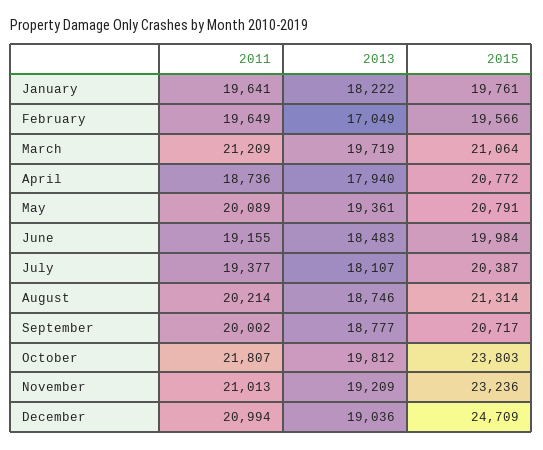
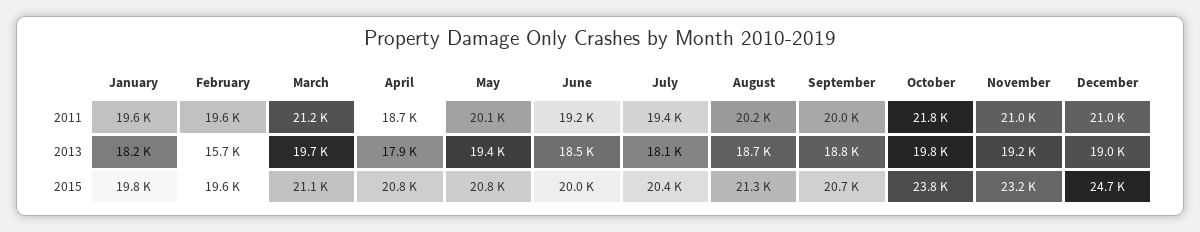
  {
    "2011": {
      "January": 19641,
      "February": 19649,
      "March": 21209,
      "April": 18736,
      "May": 20089,
      "June": 19155,
      "July": 19377,
      "August": 20214,
      "September": 20002,
      "October": 21807,
      "November": 21013,
      "December": 20994
    },
    "2013": {
      "January": 18222,
-     "February": 17049,
+     "February": 15700,
      "March": 19719,
      "April": 17940,
      "May": 19361,
      "June": 18483,
      "July": 18107,
      "August": 18746,
      "September": 18777,
      "October": 19812,
      "November": 19209,
      "December": 19036
    },
    "2015": {
      "January": 19761,
      "February": 19566,
      "March": 21064,
      "April": 20772,
      "May": 20791,
      "June": 19984,
      "July": 20387,
      "August": 21314,
      "September": 20717,
      "October": 23803,
      "November": 23236,
      "December": 24709
    }
  }

